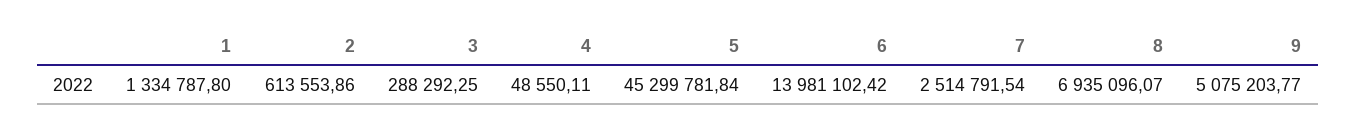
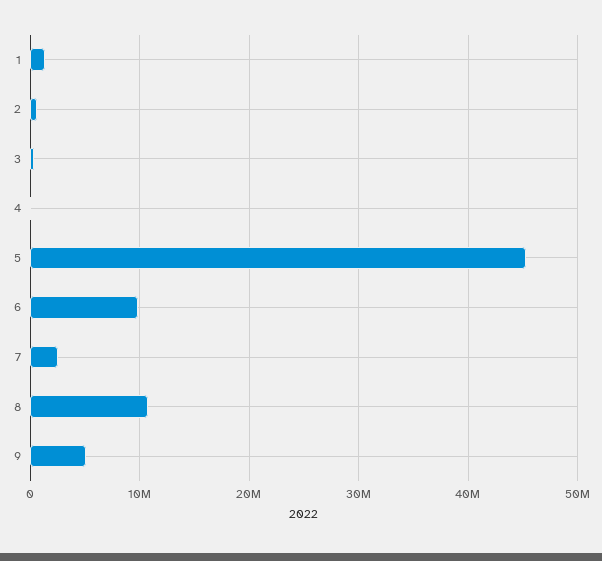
  {
    "1": 1334787.8,
    "2": 613553.86,
    "3": 288292.25,
    "4": 48550.11,
    "5": 45299781.84,
-   "6": 13981102.42,
+   "6": 10000000,
    "7": 2514791.54,
-   "8": 6935096.07,
+   "8": 11000000,
    "9": 5075203.77
  }

